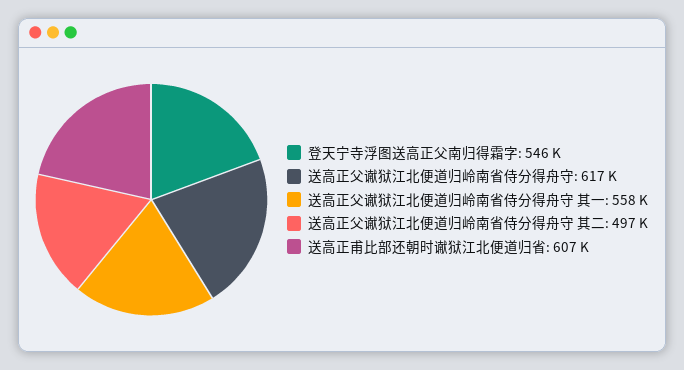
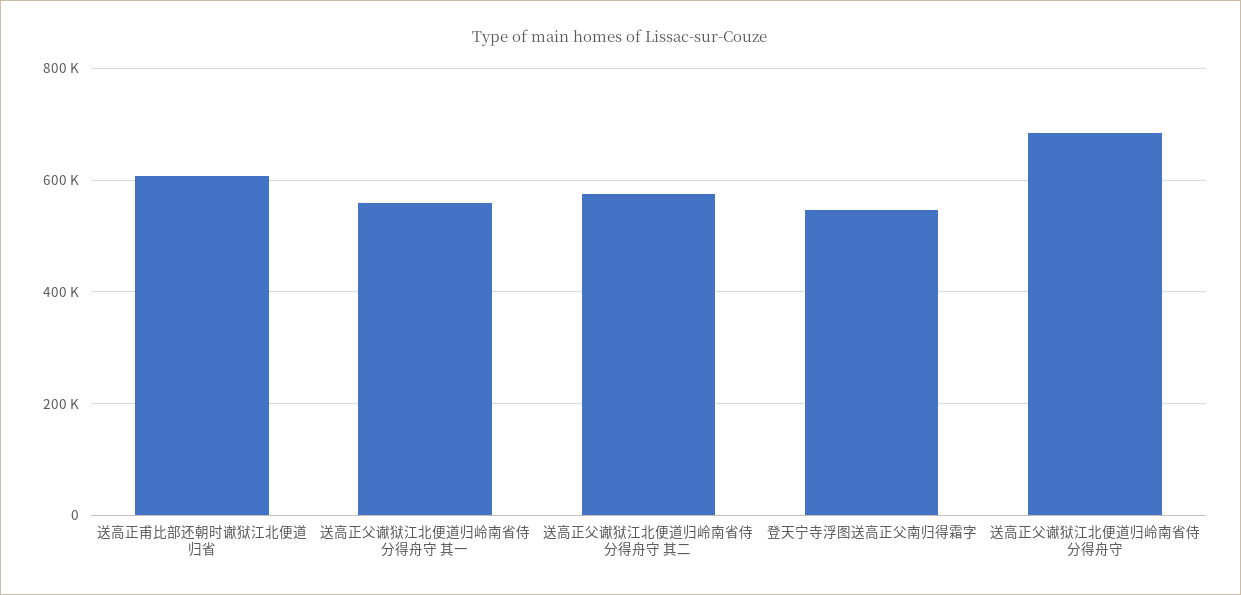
  {
    "登天宁寺浮图送高正父南归得霜字": 546000,
-   "送高正父谳狱江北便道归岭南省侍分得舟守": 617000,
+   "送高正父谳狱江北便道归岭南省侍分得舟守": 680000,
    "送高正父谳狱江北便道归岭南省侍分得舟守 其一": 558000,
-   "送高正父谳狱江北便道归岭南省侍分得舟守 其二": 497000,
+   "送高正父谳狱江北便道归岭南省侍分得舟守 其二": 580000,
    "送高正甫比部还朝时谳狱江北便道归省": 607000
  }

